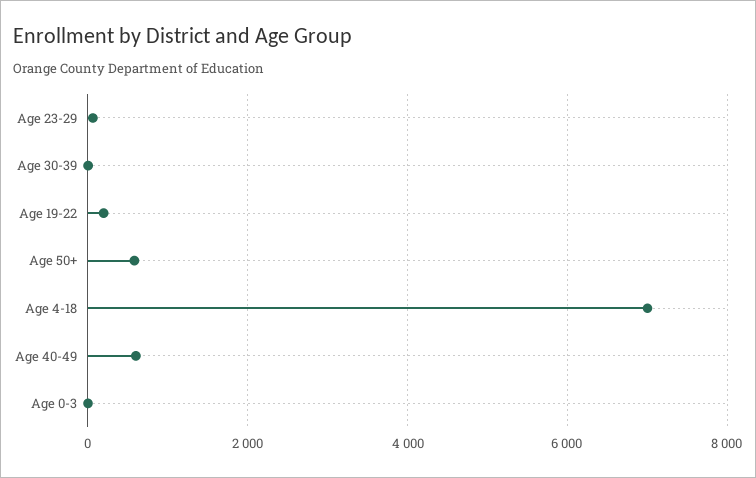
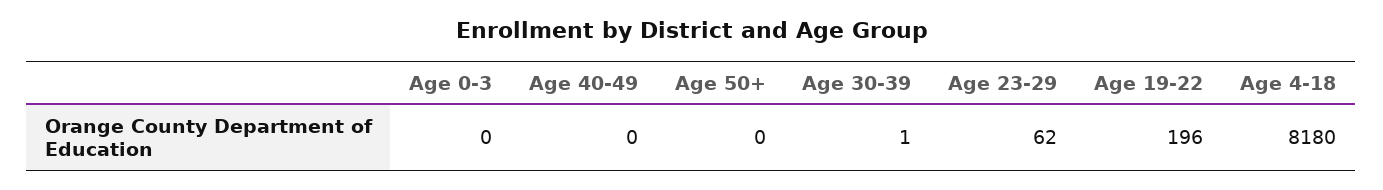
  {
    "Age 23-29": 62,
    "Age 30-39": 1,
    "Age 19-22": 196,
-   "Age 50+": 600,
+   "Age 50+": 0,
-   "Age 4-18": 7000,
+   "Age 4-18": 8180,
-   "Age 40-49": 600,
+   "Age 40-49": 0,
    "Age 0-3": 0
  }

